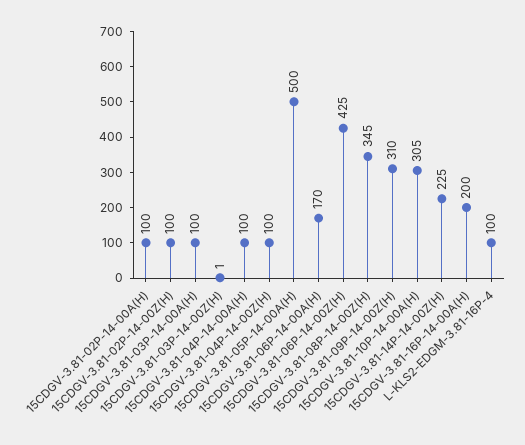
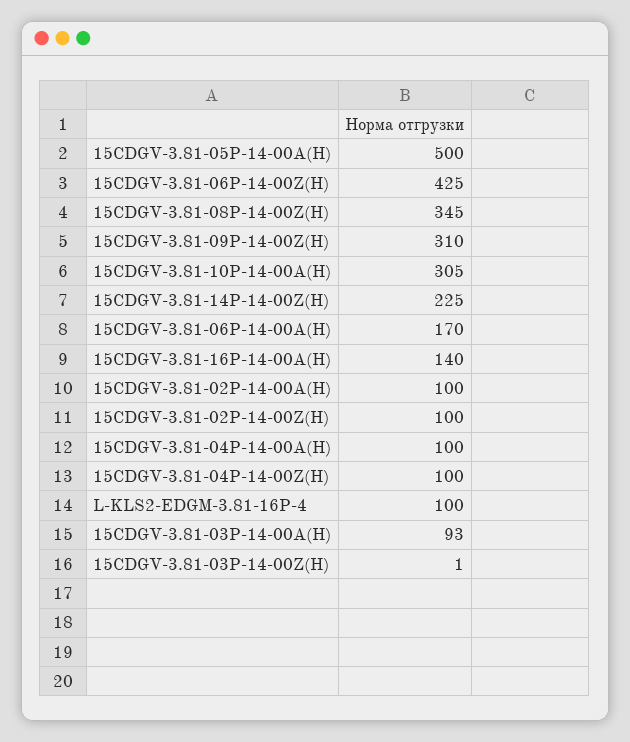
  {
    "15CDGV-3.81-02P-14-00A(H)": 100,
    "15CDGV-3.81-02P-14-00Z(H)": 100,
-   "15CDGV-3.81-03P-14-00A(H)": 100,
+   "15CDGV-3.81-03P-14-00A(H)": 93,
    "15CDGV-3.81-03P-14-00Z(H)": 1,
    "15CDGV-3.81-04P-14-00A(H)": 100,
    "15CDGV-3.81-04P-14-00Z(H)": 100,
    "15CDGV-3.81-05P-14-00A(H)": 500,
    "15CDGV-3.81-06P-14-00A(H)": 170,
    "15CDGV-3.81-06P-14-00Z(H)": 425,
    "15CDGV-3.81-08P-14-00Z(H)": 345,
    "15CDGV-3.81-09P-14-00Z(H)": 310,
    "15CDGV-3.81-10P-14-00A(H)": 305,
    "15CDGV-3.81-14P-14-00Z(H)": 225,
-   "15CDGV-3.81-16P-14-00A(H)": 200,
+   "15CDGV-3.81-16P-14-00A(H)": 140,
    "L-KLS2-EDGM-3.81-16P-4": 100
  }

